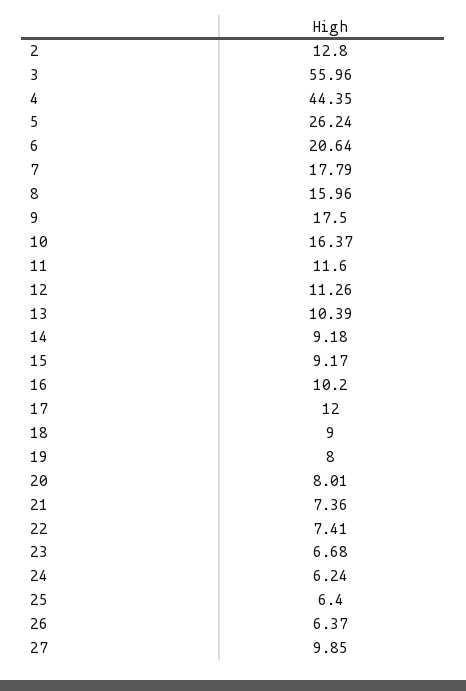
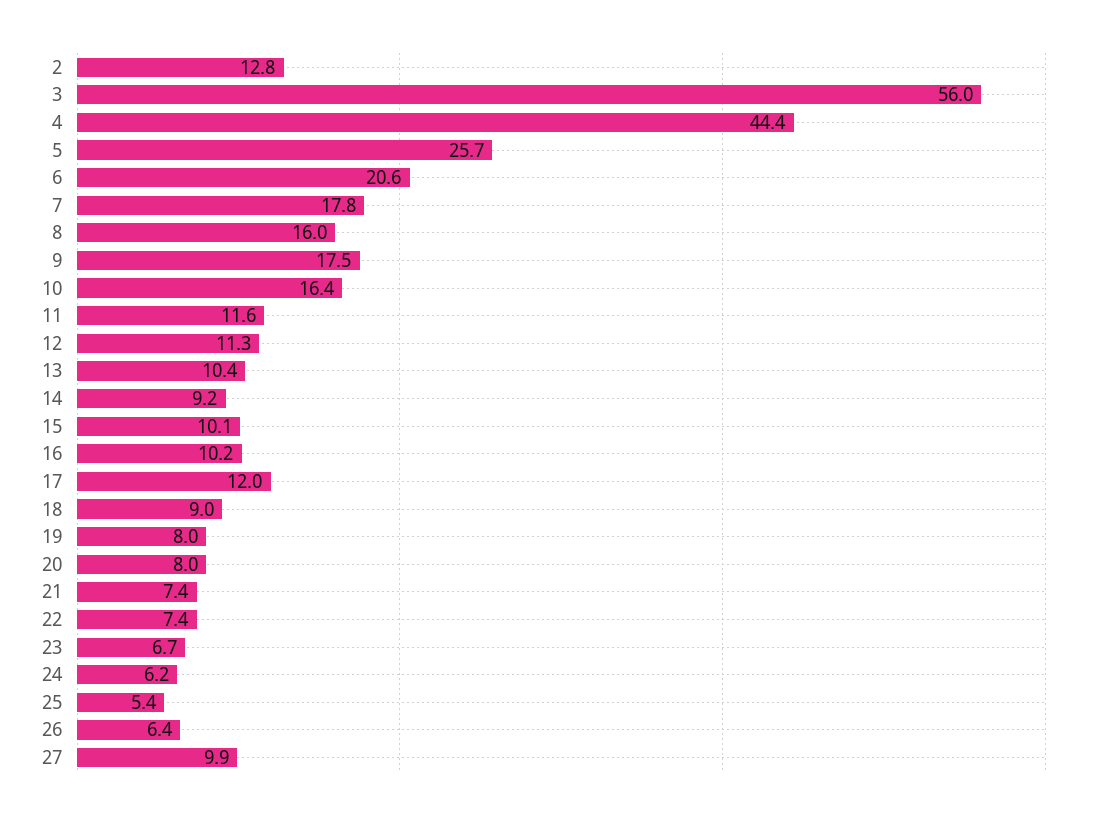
  {
    "2": 12.8,
    "3": 55.96,
    "4": 44.35,
-   "5": 26.24,
+   "5": 25.7,
    "6": 20.64,
    "7": 17.79,
    "8": 15.96,
    "9": 17.5,
    "10": 16.37,
    "11": 11.6,
    "12": 11.26,
    "13": 10.39,
    "14": 9.18,
-   "15": 9.17,
+   "15": 10.1,
    "16": 10.2,
    "17": 12,
    "18": 9,
    "19": 8,
    "20": 8.01,
    "21": 7.36,
    "22": 7.41,
    "23": 6.68,
    "24": 6.24,
-   "25": 6.4,
+   "25": 5.4,
    "26": 6.37,
    "27": 9.85
  }

